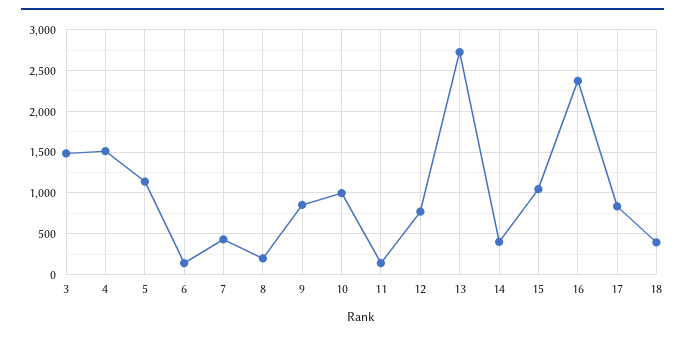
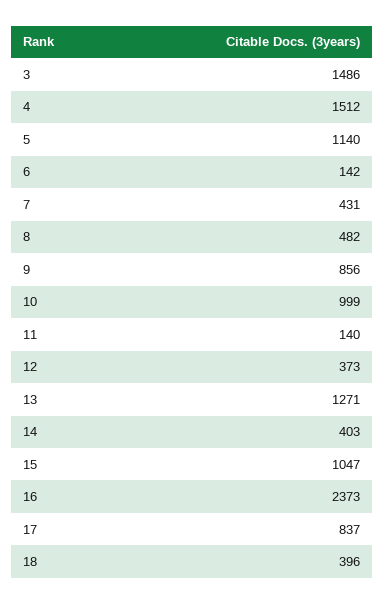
  {
    "3": 1486,
    "4": 1512,
    "5": 1140,
    "6": 142,
    "7": 431,
-   "8": 200,
+   "8": 482,
    "9": 856,
    "10": 999,
    "11": 140,
-   "12": 800,
+   "12": 373,
-   "13": 2700,
+   "13": 1271,
    "14": 403,
    "15": 1047,
    "16": 2373,
    "17": 837,
    "18": 396
  }

